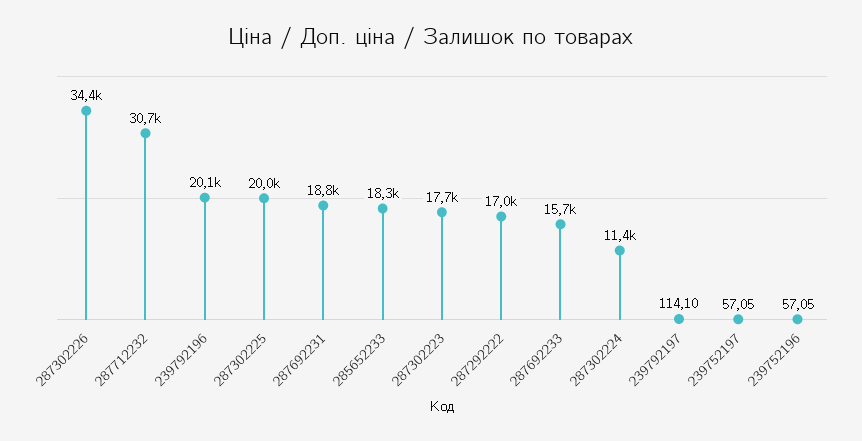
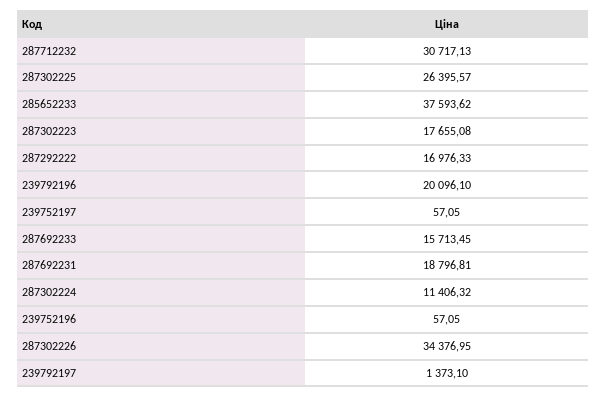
  {
    "287302226": 34376.95,
    "287712232": 30717.13,
    "239792196": 20096.1,
-   "287302225": 20000,
+   "287302225": 26395.57,
    "287692231": 18796.81,
-   "285652233": 18300,
+   "285652233": 37593.62,
    "287302223": 17655.08,
    "287292222": 16976.33,
    "287692233": 15713.45,
    "287302224": 11406.32,
-   "239792197": 114.1,
+   "239792197": 1373.1,
    "239752197": 57.05,
    "239752196": 57.05
  }

